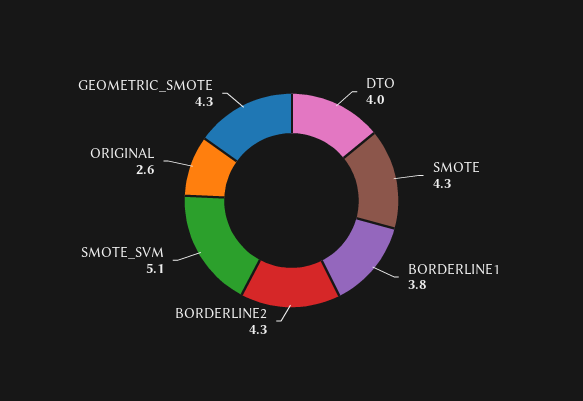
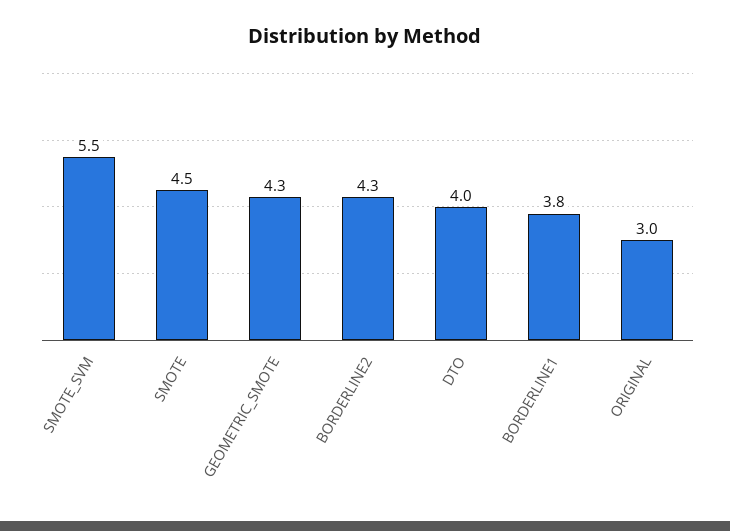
  {
    "DTO": 4,
-   "SMOTE": 4.3,
+   "SMOTE": 4.5,
    "BORDERLINE1": 3.8,
    "BORDERLINE2": 4.3,
-   "SMOTE_SVM": 5.1,
+   "SMOTE_SVM": 5.5,
-   "ORIGINAL": 2.6,
+   "ORIGINAL": 3,
    "GEOMETRIC_SMOTE": 4.3
  }

